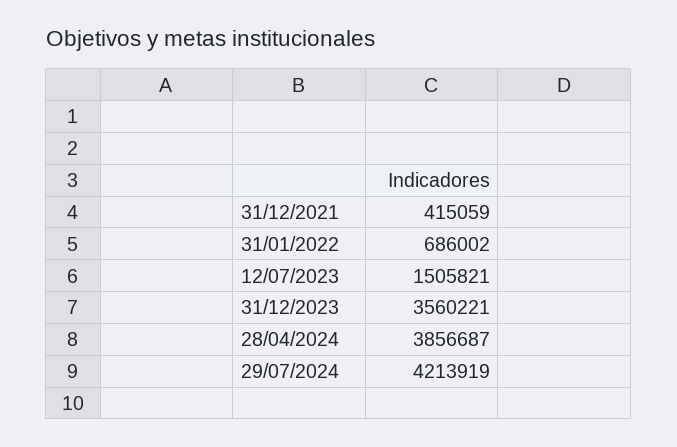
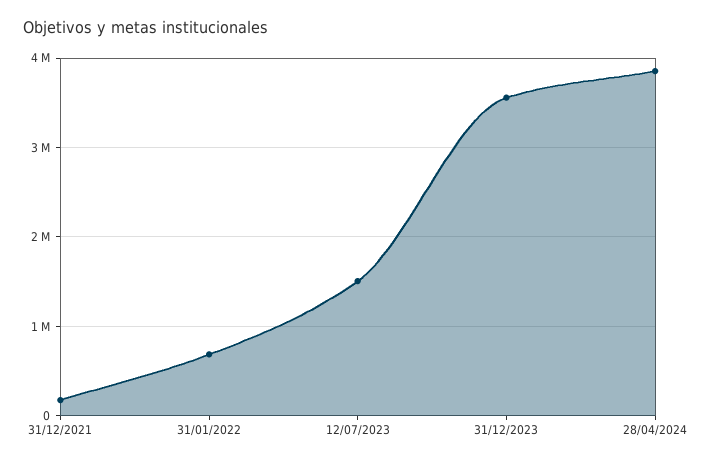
  {
-   "31/12/2021": 415059,
+   "31/12/2021": 200000,
    "31/01/2022": 686002,
    "12/07/2023": 1505821,
    "31/12/2023": 3560221,
-   "28/04/2024": 3856687,
+   "28/04/2024": 3856687
-   "29/07/2024": 4213919
  }

